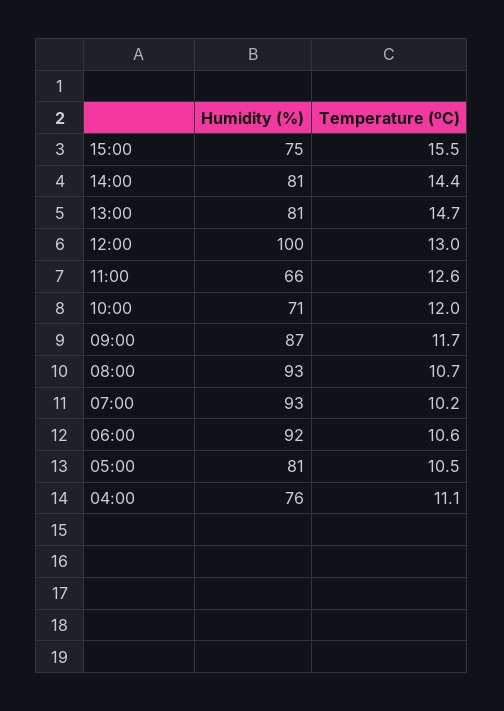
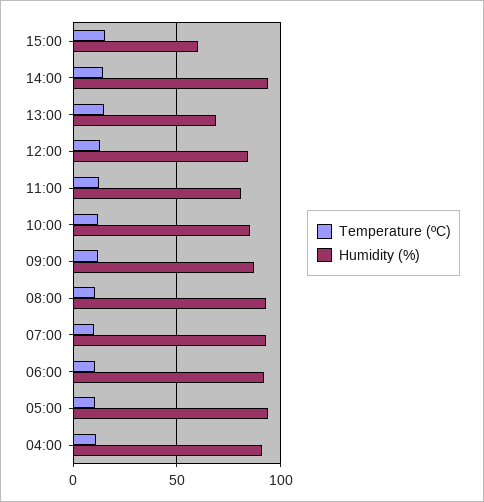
  {
    "Humidity (%)": {
-     "15:00": 75,
+     "15:00": 60,
-     "14:00": 81,
+     "14:00": 95,
-     "13:00": 81,
+     "13:00": 70,
-     "12:00": 100,
+     "12:00": 85,
-     "11:00": 66,
+     "11:00": 80,
-     "10:00": 71,
+     "10:00": 85,
      "09:00": 87,
      "08:00": 93,
      "07:00": 93,
      "06:00": 92,
-     "05:00": 81,
+     "05:00": 95,
-     "04:00": 76
+     "04:00": 90
    },
    "Temperature (ºC)": {
      "15:00": 15.5,
      "14:00": 14.4,
      "13:00": 14.7,
      "12:00": 13,
      "11:00": 12.6,
      "10:00": 12,
      "09:00": 11.7,
      "08:00": 10.7,
      "07:00": 10.2,
      "06:00": 10.6,
      "05:00": 10.5,
      "04:00": 11.1
    }
  }

